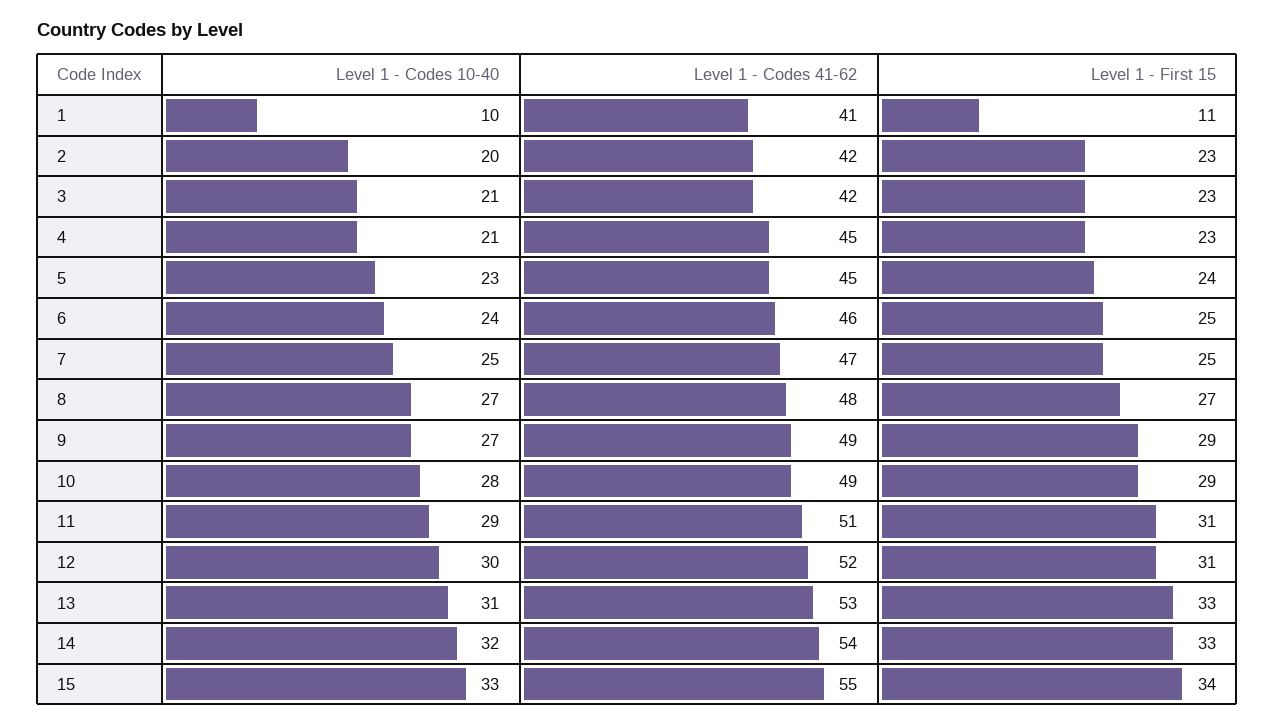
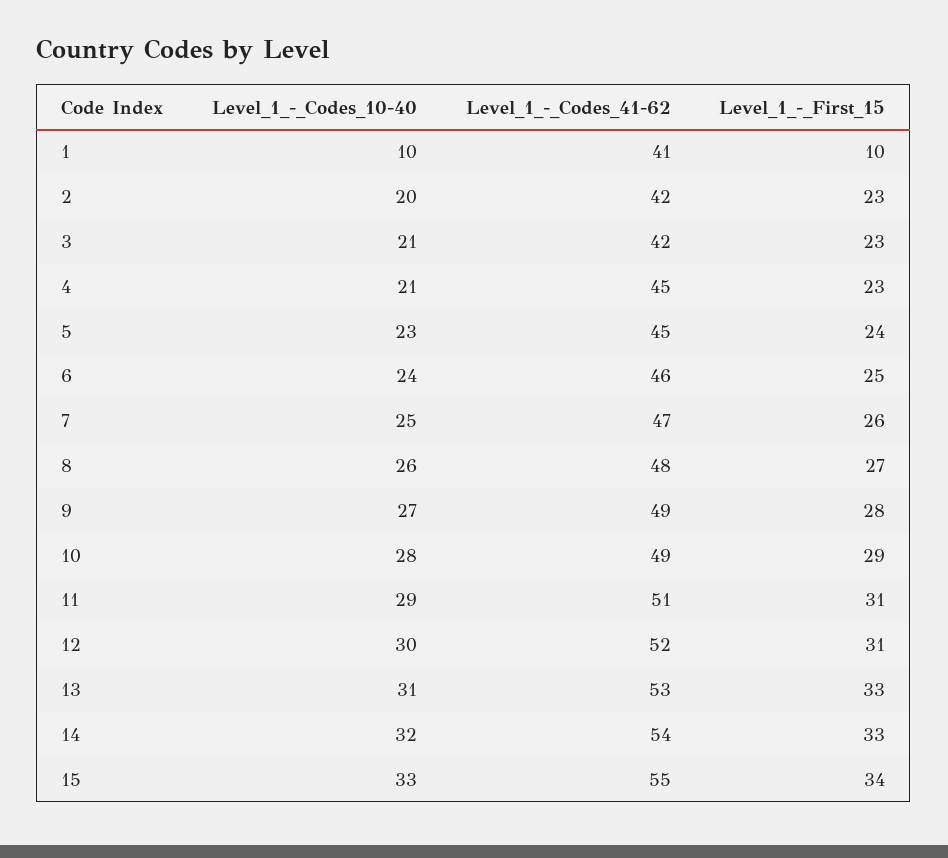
  {
    "Level 1 - Codes 10-40": {
      "1": 10,
      "2": 20,
      "3": 21,
      "4": 21,
      "5": 23,
      "6": 24,
      "7": 25,
-     "8": 27,
+     "8": 26,
      "9": 27,
      "10": 28,
      "11": 29,
      "12": 30,
      "13": 31,
      "14": 32,
      "15": 33
    },
    "Level 1 - Codes 41-62": {
      "1": 41,
      "2": 42,
      "3": 42,
      "4": 45,
      "5": 45,
      "6": 46,
      "7": 47,
      "8": 48,
      "9": 49,
      "10": 49,
      "11": 51,
      "12": 52,
      "13": 53,
      "14": 54,
      "15": 55
    },
    "Level 1 - First 15": {
-     "1": 11,
+     "1": 10,
      "2": 23,
      "3": 23,
      "4": 23,
      "5": 24,
      "6": 25,
-     "7": 25,
+     "7": 26,
      "8": 27,
-     "9": 29,
+     "9": 28,
      "10": 29,
      "11": 31,
      "12": 31,
      "13": 33,
      "14": 33,
      "15": 34
    }
  }

